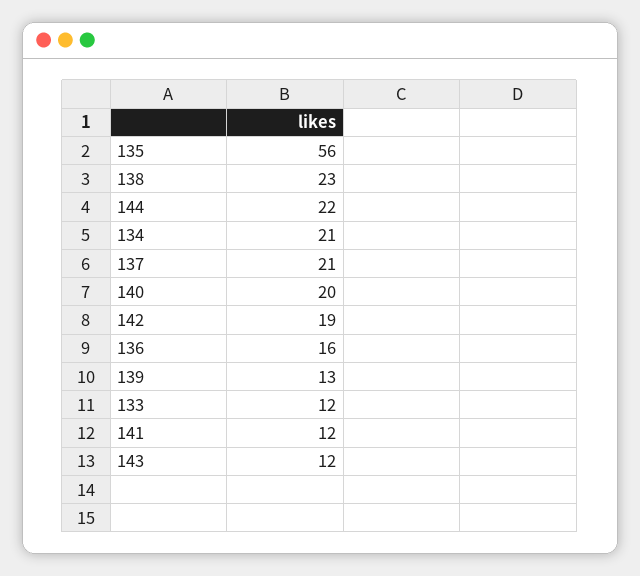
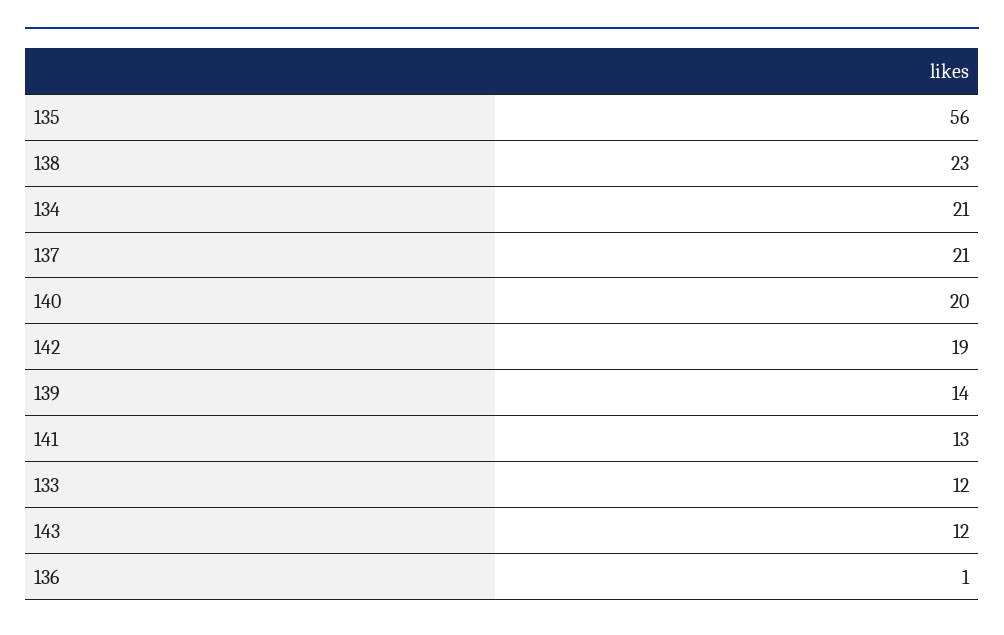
  {
    "135": 56,
    "138": 23,
-   "144": 22,
    "134": 21,
    "137": 21,
    "140": 20,
    "142": 19,
-   "136": 16,
+   "136": 1,
-   "139": 13,
+   "139": 14,
    "133": 12,
-   "141": 12,
+   "141": 13,
    "143": 12
  }

